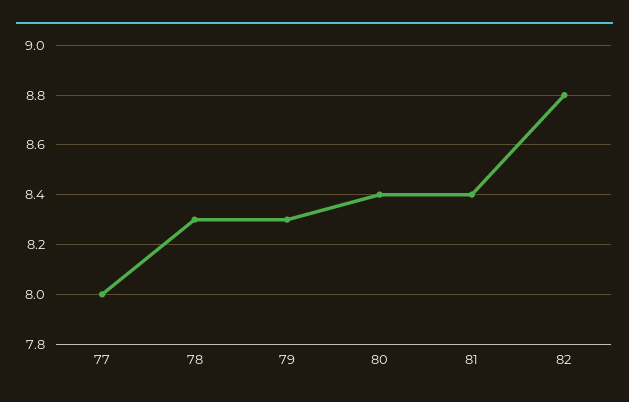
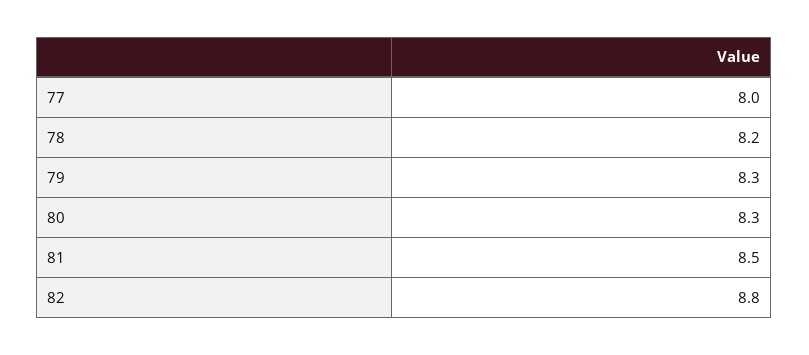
  {
    "77": 8,
-   "78": 8.3,
+   "78": 8.2,
    "79": 8.3,
-   "80": 8.4,
+   "80": 8.3,
-   "81": 8.4,
+   "81": 8.5,
    "82": 8.8
  }

